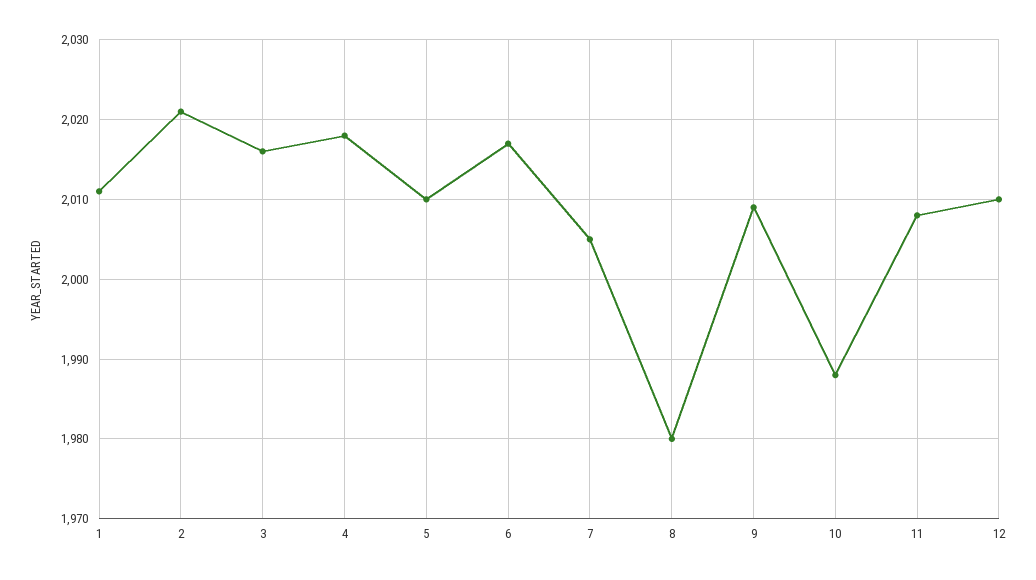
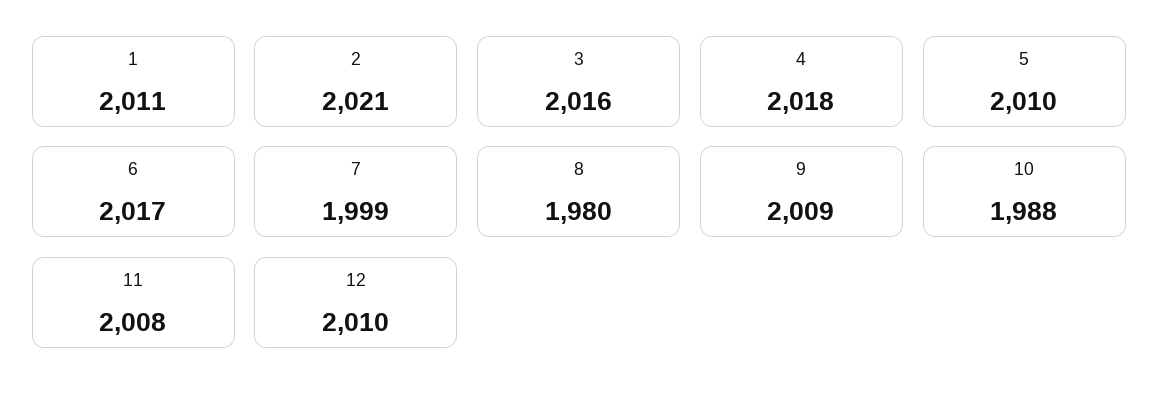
  {
    "1": 2011,
    "2": 2021,
    "3": 2016,
    "4": 2018,
    "5": 2010,
    "6": 2017,
-   "7": 2005,
+   "7": 1999,
    "8": 1980,
    "9": 2009,
    "10": 1988,
    "11": 2008,
    "12": 2010
  }

